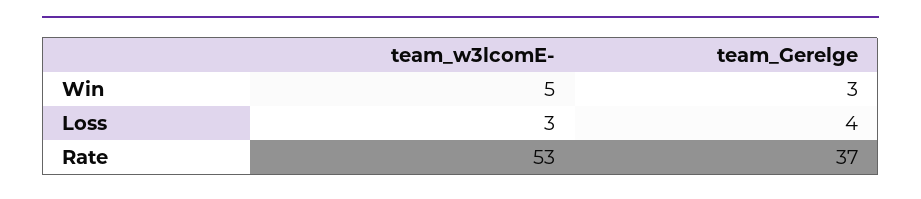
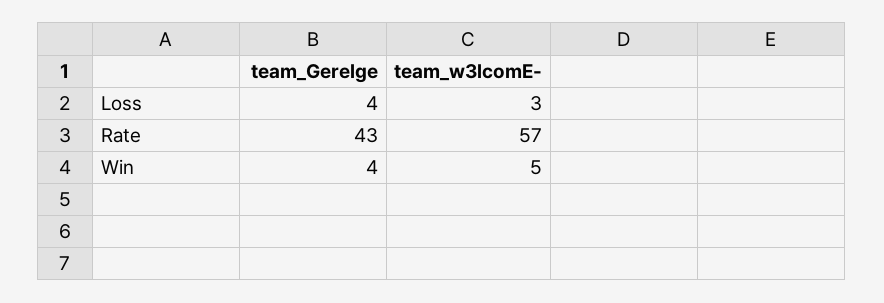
  {
    "team_w3lcomE-": {
      "Win": 5,
      "Loss": 3,
-     "Rate": 53
+     "Rate": 57
    },
    "team_Gerelge": {
-     "Win": 3,
+     "Win": 4,
      "Loss": 4,
-     "Rate": 37
+     "Rate": 43
    }
  }

